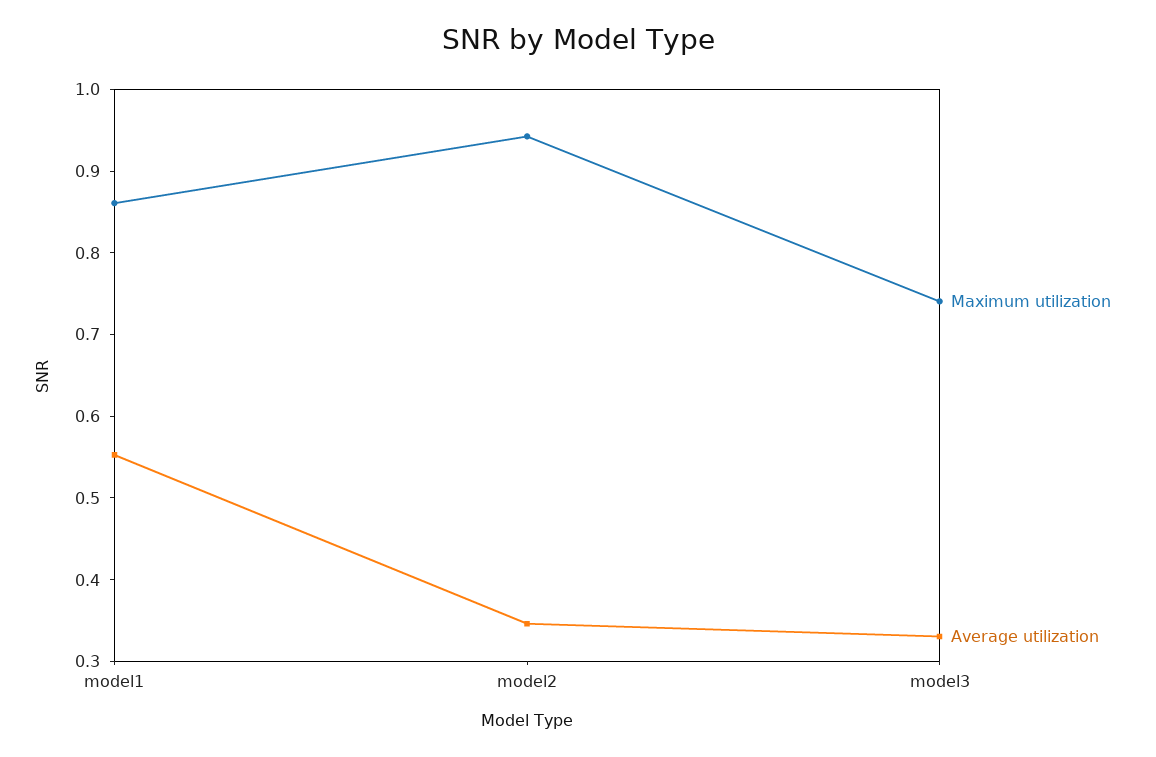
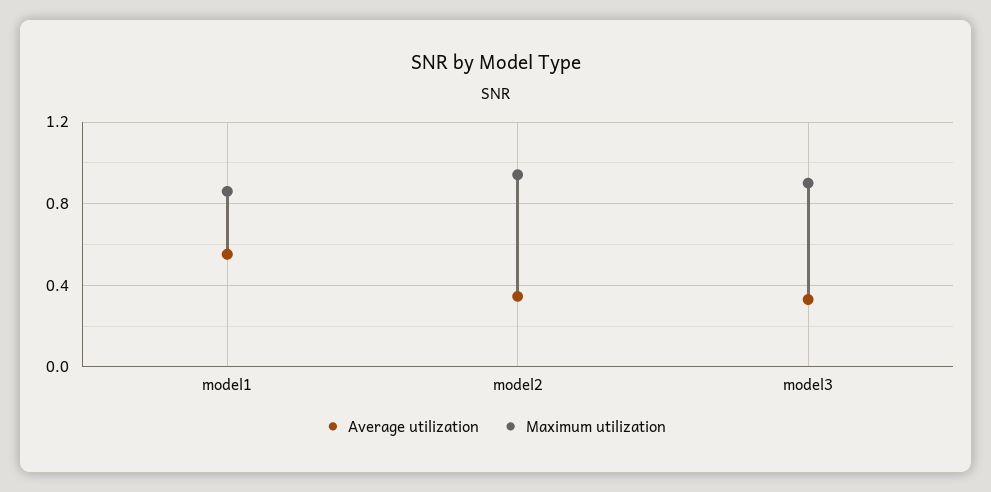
  {
    "Maximum utilization": {
      "model1": 0.86,
      "model2": 0.94,
-     "model3": 0.74
+     "model3": 0.9
    },
    "Average utilization": {
      "model1": 0.56,
      "model2": 0.34,
      "model3": 0.34
    }
  }

